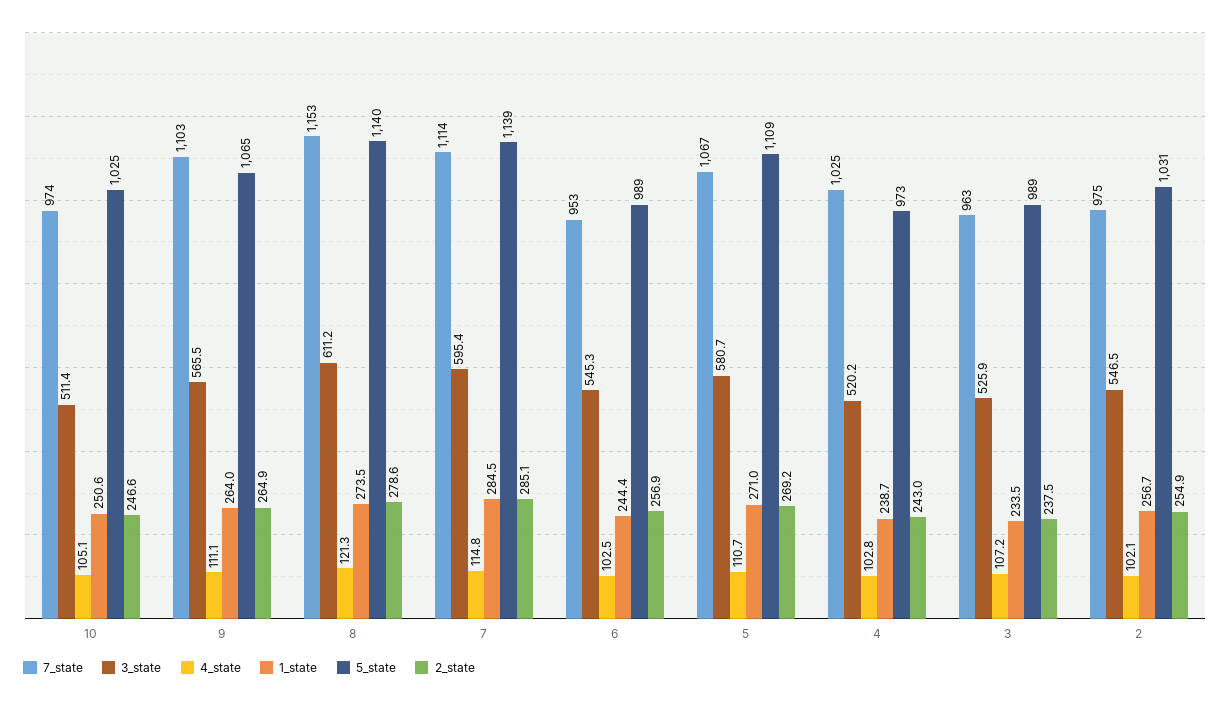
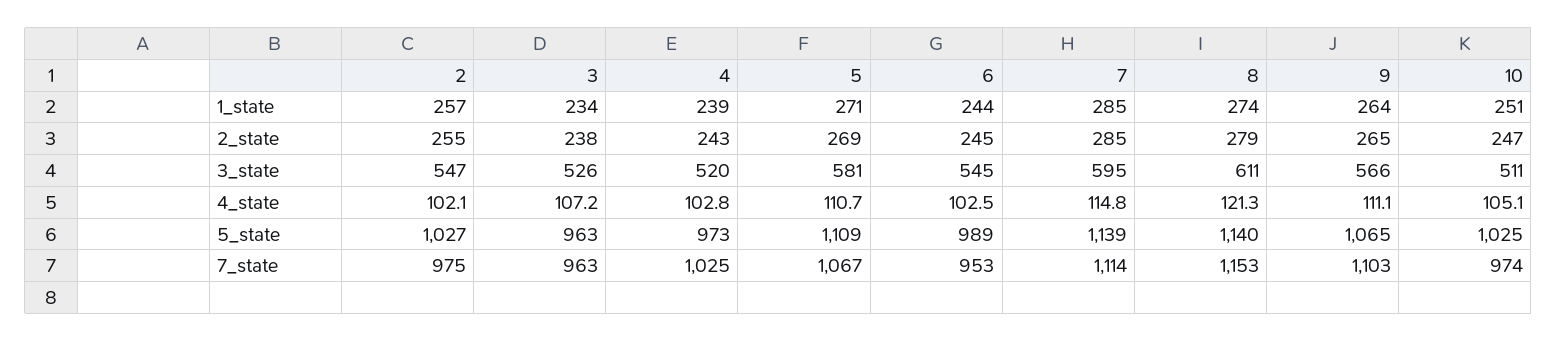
  {
    "7_state": {
      "10": 974,
      "9": 1103,
      "8": 1153,
      "7": 1114,
      "6": 953,
      "5": 1067,
      "4": 1025,
      "3": 963,
      "2": 975
    },
    "3_state": {
      "10": 511.4,
      "9": 565.5,
      "8": 611.2,
      "7": 595.4,
      "6": 545.3,
      "5": 580.7,
      "4": 520.2,
      "3": 525.9,
      "2": 546.5
    },
    "4_state": {
      "10": 105.1,
      "9": 111.1,
      "8": 121.3,
      "7": 114.8,
      "6": 102.5,
      "5": 110.7,
      "4": 102.8,
      "3": 107.2,
      "2": 102.1
    },
    "1_state": {
      "10": 250.6,
      "9": 264,
      "8": 273.5,
      "7": 284.5,
      "6": 244.4,
      "5": 271,
      "4": 238.7,
      "3": 233.5,
      "2": 256.7
    },
    "5_state": {
      "10": 1025,
      "9": 1065,
      "8": 1140,
      "7": 1139,
      "6": 989,
      "5": 1109,
      "4": 973,
-     "3": 989,
+     "3": 963,
-     "2": 1031
+     "2": 1027
    },
    "2_state": {
      "10": 246.6,
      "9": 264.9,
      "8": 278.6,
      "7": 285.1,
-     "6": 256.9,
+     "6": 245,
      "5": 269.2,
      "4": 243,
      "3": 237.5,
      "2": 254.9
    }
  }

